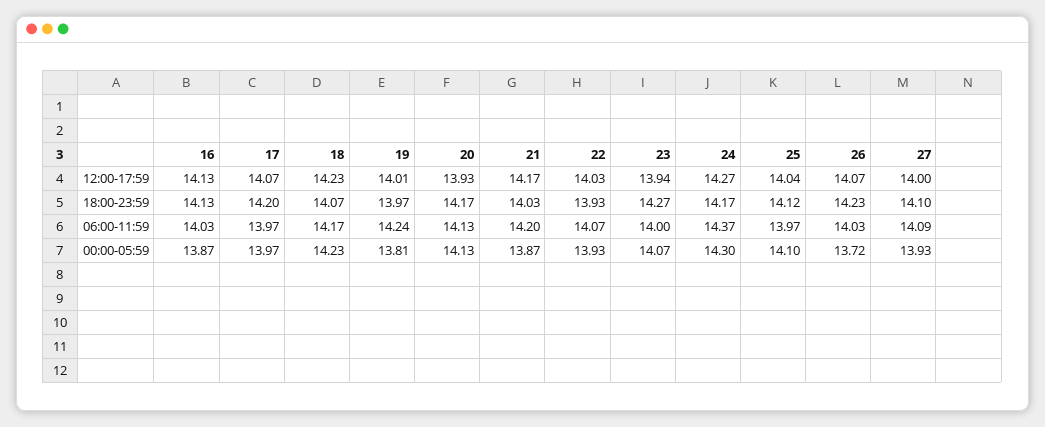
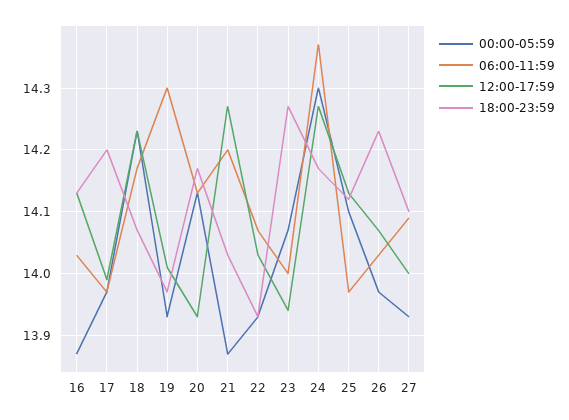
  {
    "12:00-17:59": {
      "16": 14.13,
-     "17": 14.07,
+     "17": 13.99,
      "18": 14.23,
      "19": 14.01,
      "20": 13.93,
-     "21": 14.17,
+     "21": 14.27,
      "22": 14.03,
      "23": 13.94,
      "24": 14.27,
-     "25": 14.04,
+     "25": 14.13,
      "26": 14.07,
      "27": 14
    },
    "18:00-23:59": {
      "16": 14.13,
      "17": 14.2,
      "18": 14.07,
      "19": 13.97,
      "20": 14.17,
      "21": 14.03,
      "22": 13.93,
      "23": 14.27,
      "24": 14.17,
      "25": 14.12,
      "26": 14.23,
      "27": 14.1
    },
    "06:00-11:59": {
      "16": 14.03,
      "17": 13.97,
      "18": 14.17,
-     "19": 14.24,
+     "19": 14.3,
      "20": 14.13,
      "21": 14.2,
      "22": 14.07,
      "23": 14,
      "24": 14.37,
      "25": 13.97,
      "26": 14.03,
      "27": 14.09
    },
    "00:00-05:59": {
      "16": 13.87,
      "17": 13.97,
      "18": 14.23,
-     "19": 13.81,
+     "19": 13.93,
      "20": 14.13,
      "21": 13.87,
      "22": 13.93,
      "23": 14.07,
      "24": 14.3,
      "25": 14.1,
-     "26": 13.72,
+     "26": 13.97,
      "27": 13.93
    }
  }

